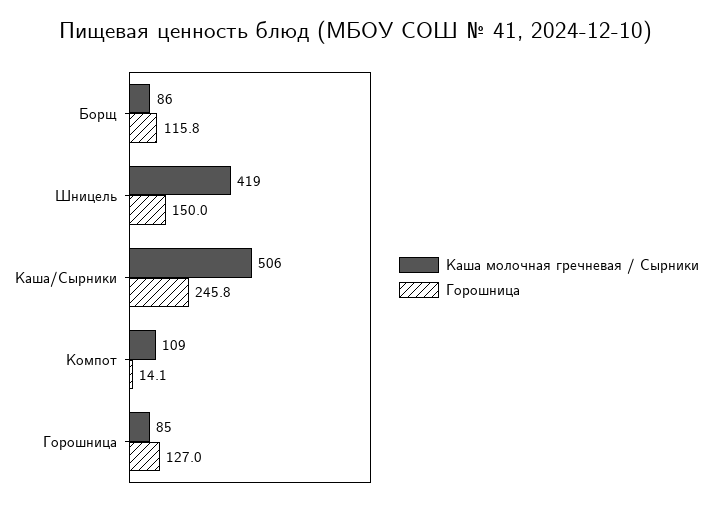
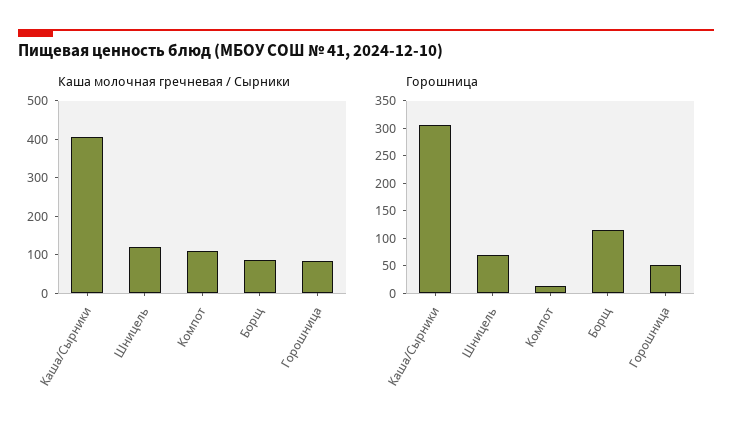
  {
    "Каша молочная гречневая / Сырники": {
      "Борщ": 86,
-     "Шницель": 419,
+     "Шницель": 125,
-     "Каша/Сырники": 506,
+     "Каша/Сырники": 400,
      "Компот": 109,
      "Горошница": 85
    },
    "Горошница": {
      "Борщ": 115.8,
-     "Шницель": 150,
+     "Шницель": 75,
-     "Каша/Сырники": 245.8,
+     "Каша/Сырники": 300,
      "Компот": 14.1,
-     "Горошница": 127
+     "Горошница": 50
    }
  }

